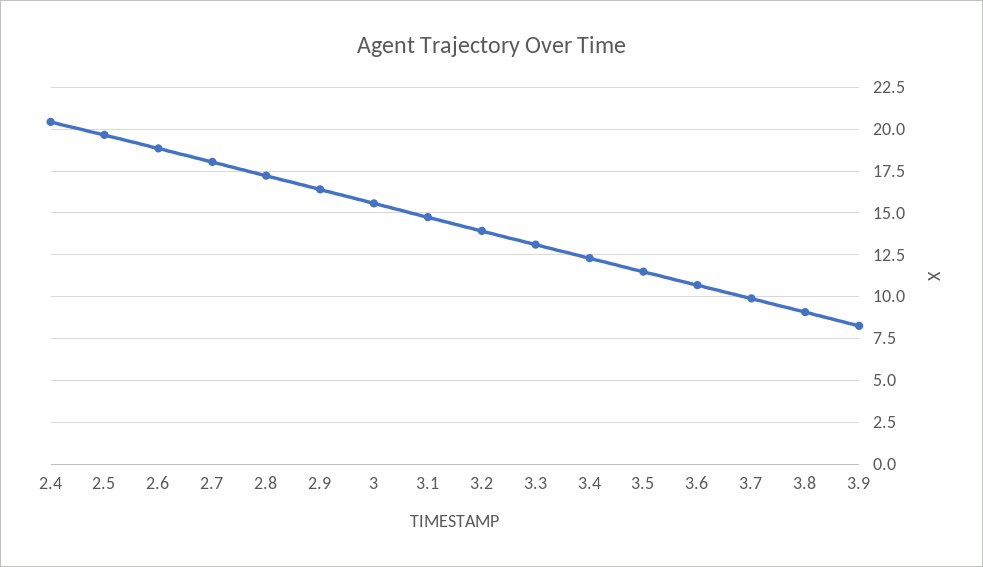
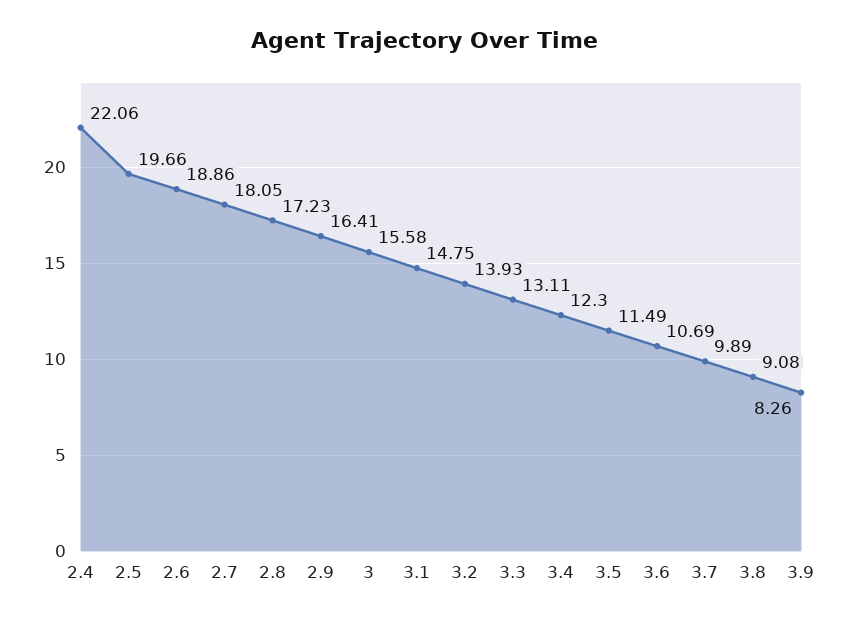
  {
-   "2.4": 20.5,
+   "2.4": 22.06,
    "2.5": 19.66,
    "2.6": 18.86,
    "2.7": 18.05,
    "2.8": 17.23,
    "2.9": 16.41,
    "3": 15.58,
    "3.1": 14.75,
    "3.2": 13.93,
    "3.3": 13.11,
    "3.4": 12.3,
    "3.5": 11.49,
    "3.6": 10.69,
    "3.7": 9.89,
    "3.8": 9.08,
    "3.9": 8.26
  }

